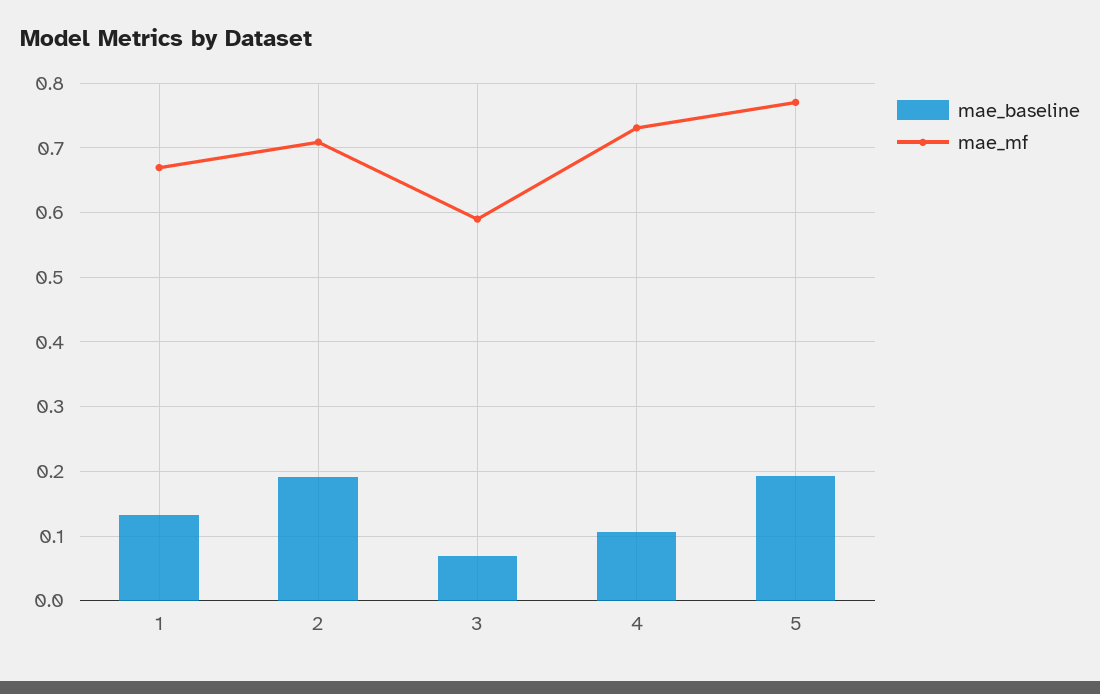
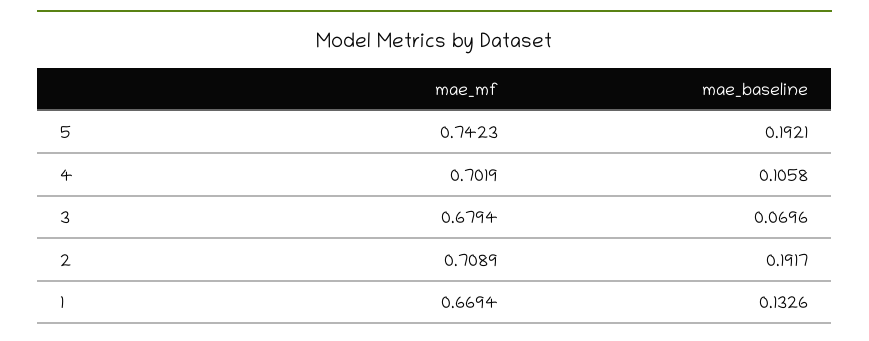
  {
    "mae_baseline": {
      "1": 0.1326,
      "2": 0.1917,
      "3": 0.0696,
      "4": 0.1058,
      "5": 0.1921
    },
    "mae_mf": {
      "1": 0.6694,
      "2": 0.7089,
-     "3": 0.59,
+     "3": 0.6794,
-     "4": 0.73,
+     "4": 0.7019,
-     "5": 0.77
+     "5": 0.7423
    }
  }

